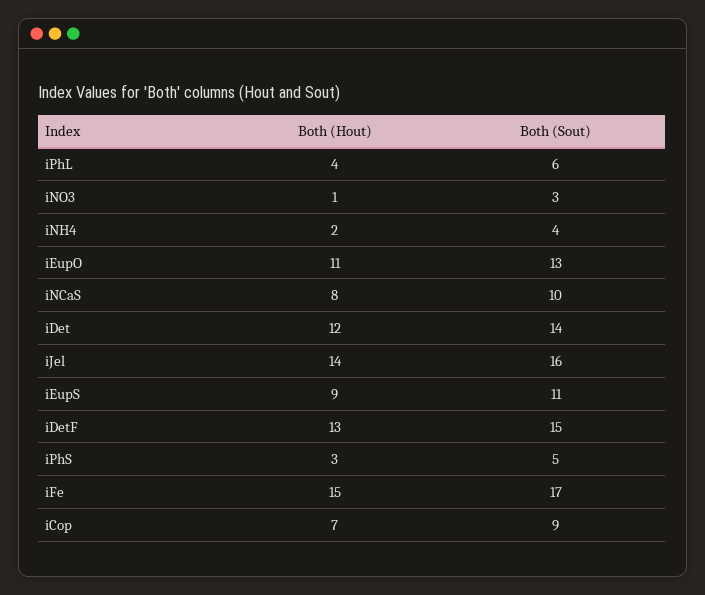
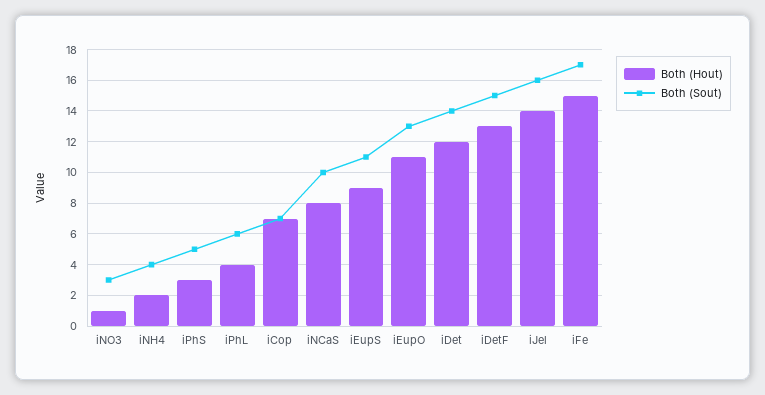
  {
    "Both (Hout)": {
      "iPhL": 4,
      "iNO3": 1,
      "iNH4": 2,
      "iEupO": 11,
      "iNCaS": 8,
      "iDet": 12,
      "iJel": 14,
      "iEupS": 9,
      "iDetF": 13,
      "iPhS": 3,
      "iFe": 15,
      "iCop": 7
    },
    "Both (Sout)": {
      "iPhL": 6,
      "iNO3": 3,
      "iNH4": 4,
      "iEupO": 13,
      "iNCaS": 10,
      "iDet": 14,
      "iJel": 16,
      "iEupS": 11,
      "iDetF": 15,
      "iPhS": 5,
      "iFe": 17,
-     "iCop": 9
+     "iCop": 7
    }
  }

